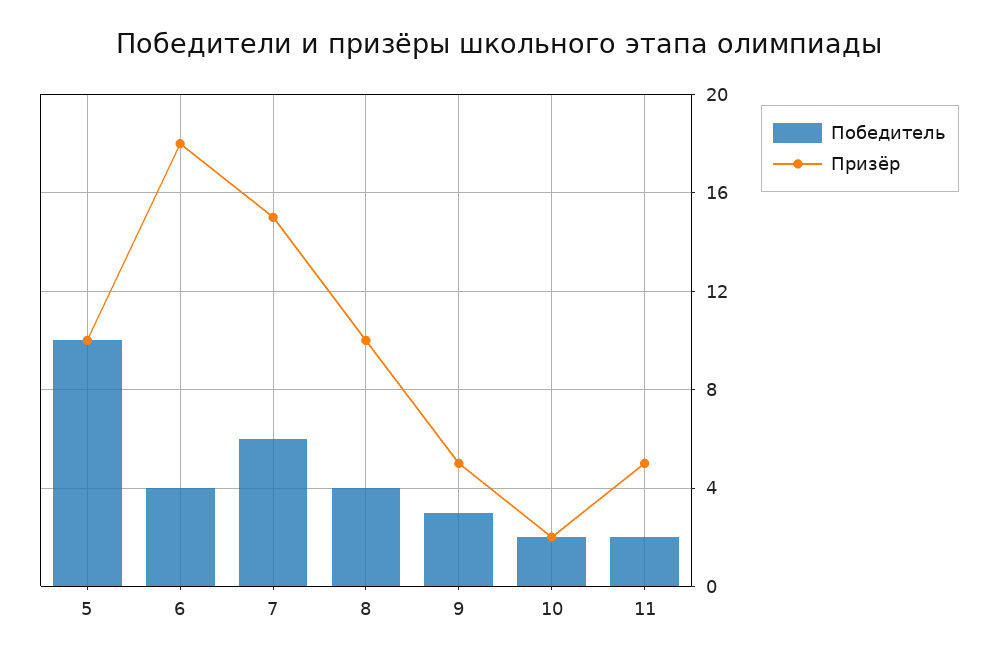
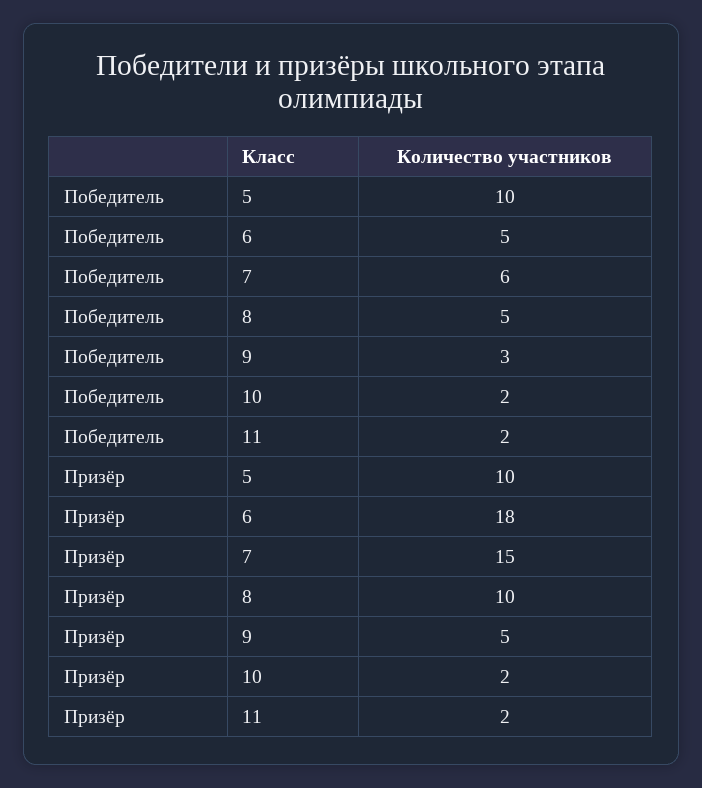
  {
    "Победитель": {
      "5": 10,
-     "6": 4,
+     "6": 5,
      "7": 6,
-     "8": 4,
+     "8": 5,
      "9": 3,
      "10": 2,
      "11": 2
    },
    "Призёр": {
      "5": 10,
      "6": 18,
      "7": 15,
      "8": 10,
      "9": 5,
      "10": 2,
-     "11": 5
+     "11": 2
    }
  }

